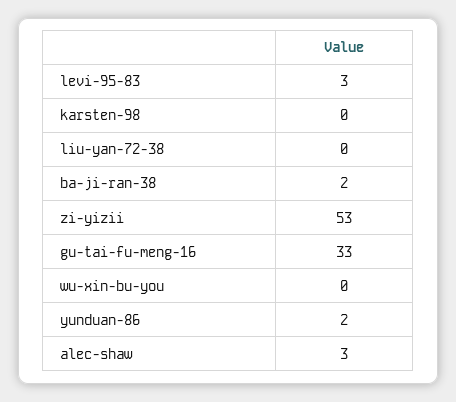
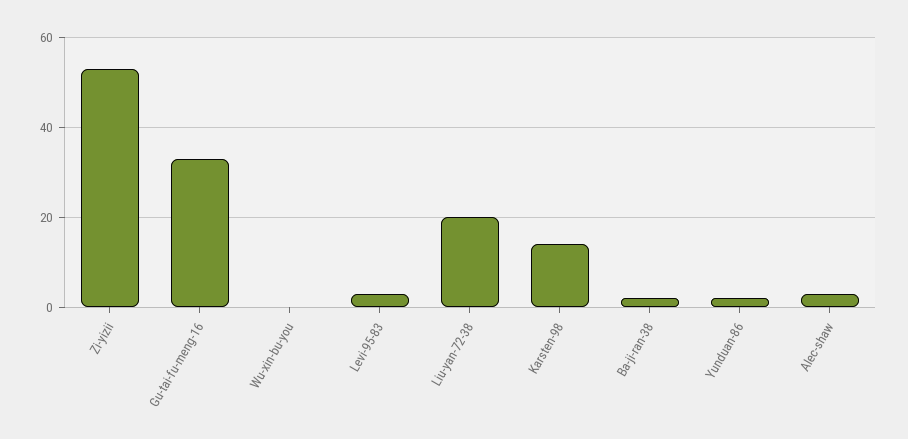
  {
    "levi-95-83": 3,
-   "karsten-98": 0,
+   "karsten-98": 15,
-   "liu-yan-72-38": 0,
+   "liu-yan-72-38": 20,
    "ba-ji-ran-38": 2,
    "zi-yizii": 53,
    "gu-tai-fu-meng-16": 33,
    "wu-xin-bu-you": 0,
    "yunduan-86": 2,
    "alec-shaw": 3
  }

